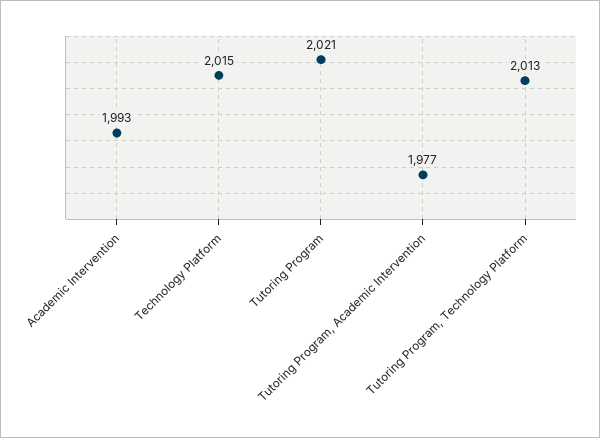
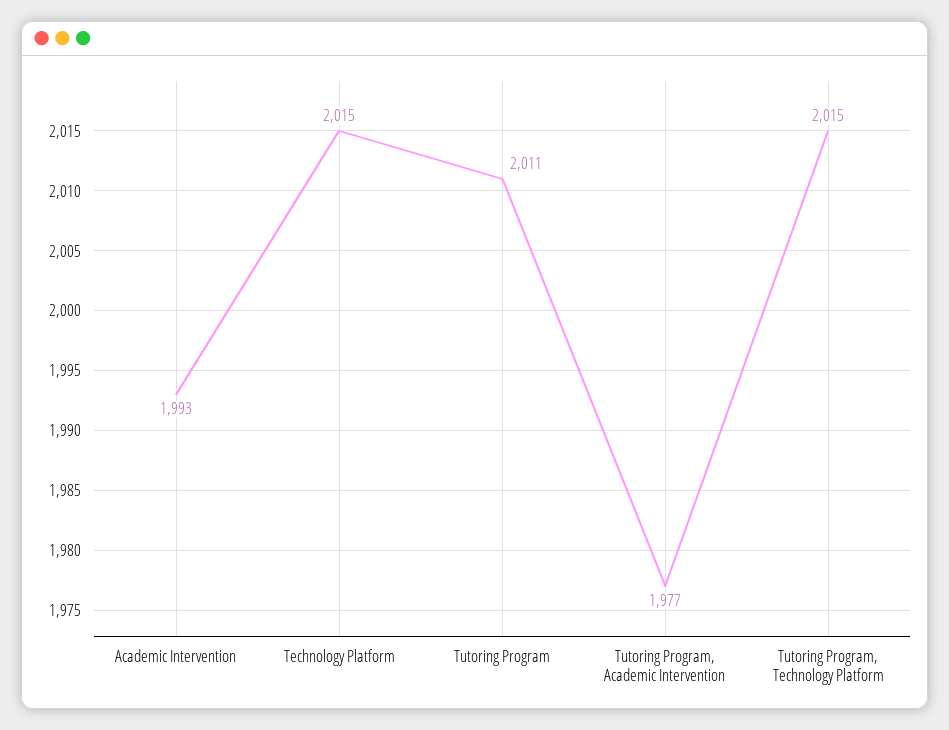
  {
    "Academic Intervention": 1993,
    "Technology Platform": 2015,
-   "Tutoring Program": 2021,
+   "Tutoring Program": 2011,
    "Tutoring Program, Academic Intervention": 1977,
-   "Tutoring Program, Technology Platform": 2013
+   "Tutoring Program, Technology Platform": 2015
  }

